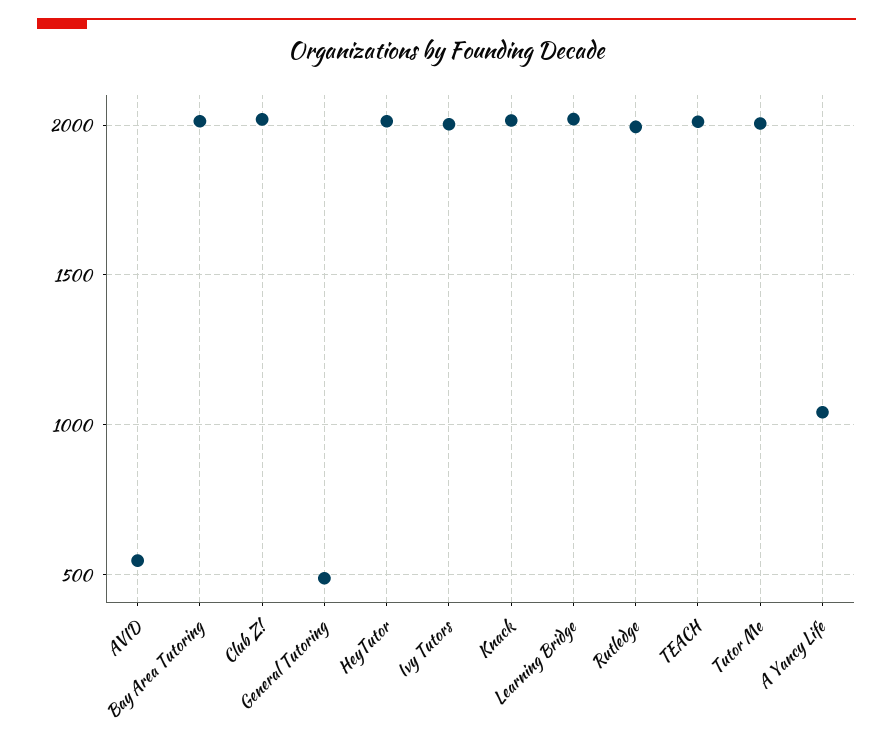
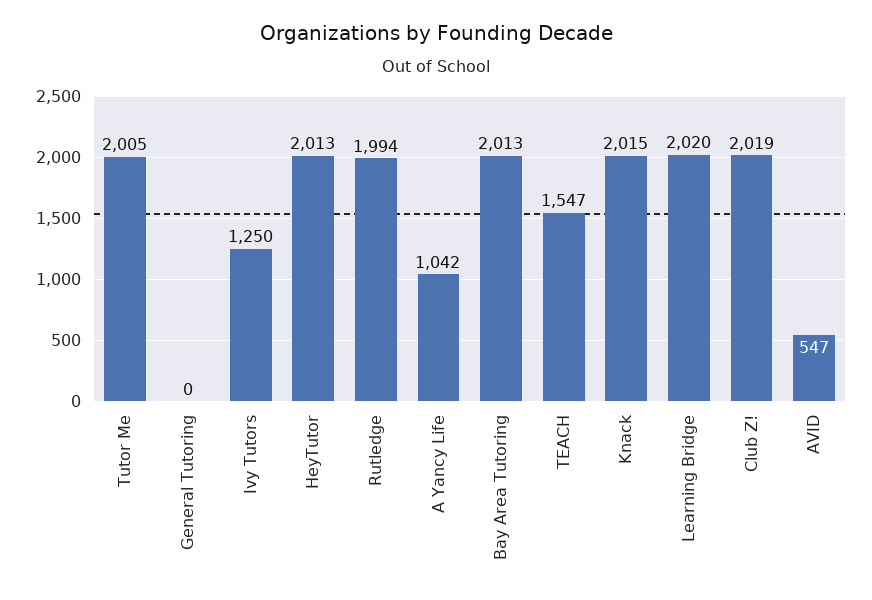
  {
    "AVID": 547,
    "Bay Area Tutoring": 2013,
    "Club Z!": 2019,
-   "General Tutoring": 500,
+   "General Tutoring": 0,
    "HeyTutor": 2013,
-   "Ivy Tutors": 2000,
+   "Ivy Tutors": 1250,
    "Knack": 2015,
    "Learning Bridge": 2020,
    "Rutledge": 1994,
-   "TEACH": 2000,
+   "TEACH": 1547,
    "Tutor Me": 2005,
    "A Yancy Life": 1042
  }

